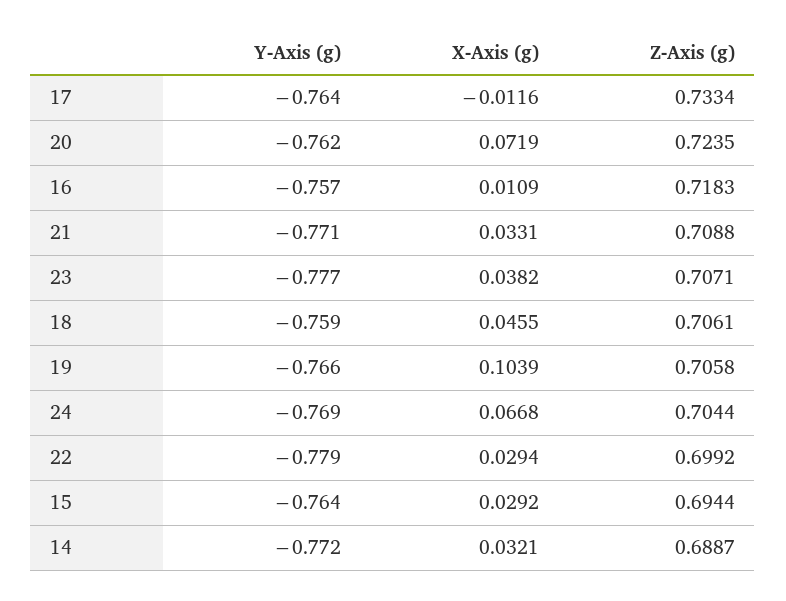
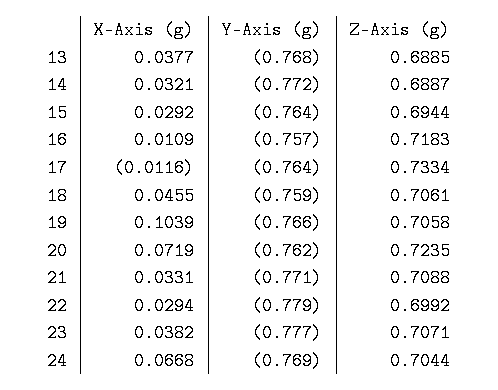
  {
    "Y-Axis (g)": {
      "17": -0.764,
      "20": -0.762,
      "16": -0.757,
      "21": -0.771,
      "23": -0.777,
      "18": -0.759,
      "19": -0.766,
      "24": -0.769,
      "22": -0.779,
      "15": -0.764,
-     "14": -0.772
+     "14": -0.772,
+     "13": -0.768
    },
    "X-Axis (g)": {
      "17": -0.0116,
      "20": 0.0719,
      "16": 0.0109,
      "21": 0.0331,
      "23": 0.0382,
      "18": 0.0455,
      "19": 0.1039,
      "24": 0.0668,
      "22": 0.0294,
      "15": 0.0292,
-     "14": 0.0321
+     "14": 0.0321,
+     "13": 0.0377
    },
    "Z-Axis (g)": {
      "17": 0.7334,
      "20": 0.7235,
      "16": 0.7183,
      "21": 0.7088,
      "23": 0.7071,
      "18": 0.7061,
      "19": 0.7058,
      "24": 0.7044,
      "22": 0.6992,
      "15": 0.6944,
-     "14": 0.6887
+     "14": 0.6887,
+     "13": 0.6885
    }
  }

